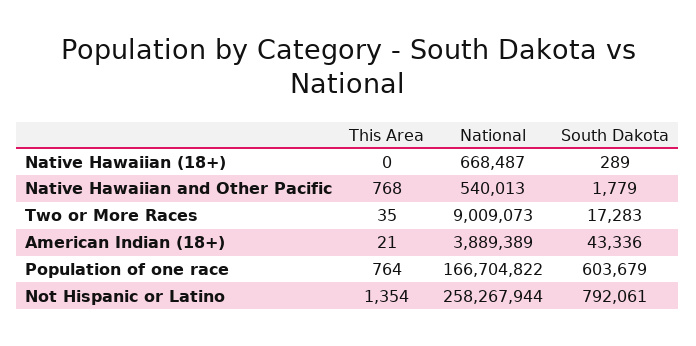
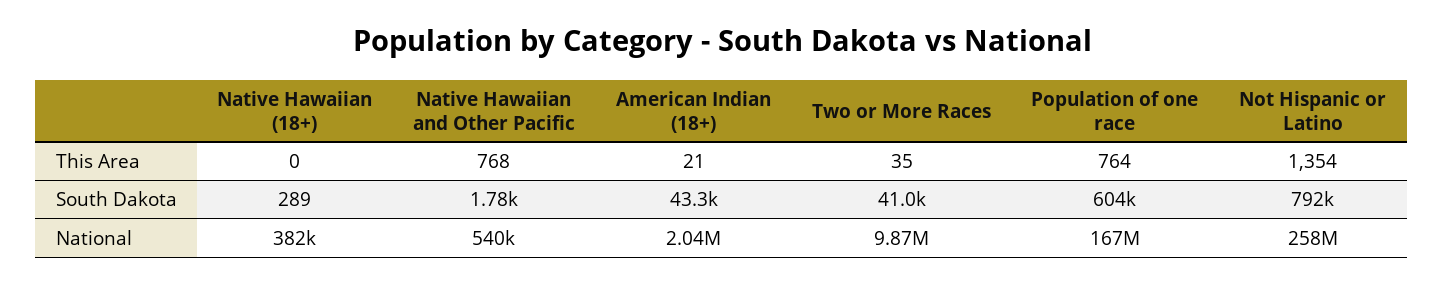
  {
    "This Area": {
      "Native Hawaiian (18+)": 0,
      "Native Hawaiian and Other Pacific": 768,
      "Two or More Races": 35,
      "American Indian (18+)": 21,
      "Population of one race": 764,
      "Not Hispanic or Latino": 1354
    },
    "National": {
-     "Native Hawaiian (18+)": 668487,
+     "Native Hawaiian (18+)": 382000,
      "Native Hawaiian and Other Pacific": 540013,
-     "Two or More Races": 9009073,
+     "Two or More Races": 9870000,
-     "American Indian (18+)": 3889389,
+     "American Indian (18+)": 2040000,
      "Population of one race": 166704822,
      "Not Hispanic or Latino": 258267944
    },
    "South Dakota": {
      "Native Hawaiian (18+)": 289,
      "Native Hawaiian and Other Pacific": 1779,
-     "Two or More Races": 17283,
+     "Two or More Races": 41000,
      "American Indian (18+)": 43336,
      "Population of one race": 603679,
      "Not Hispanic or Latino": 792061
    }
  }

